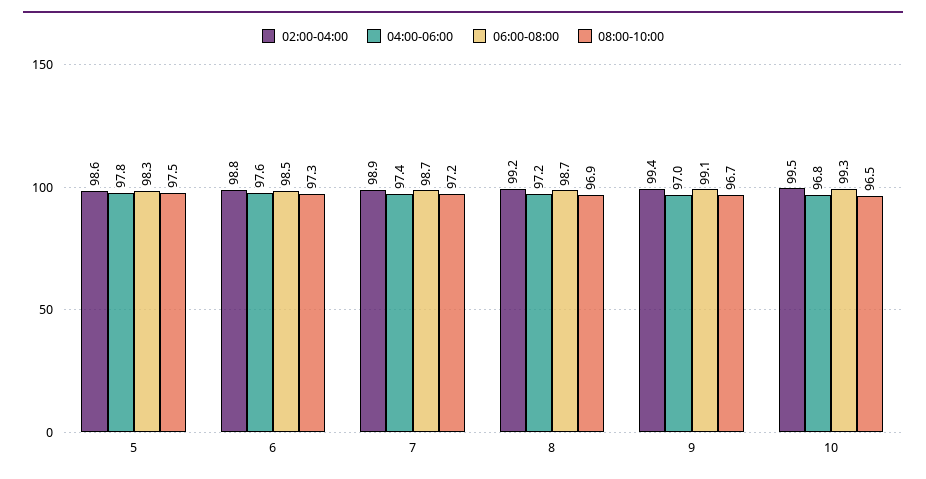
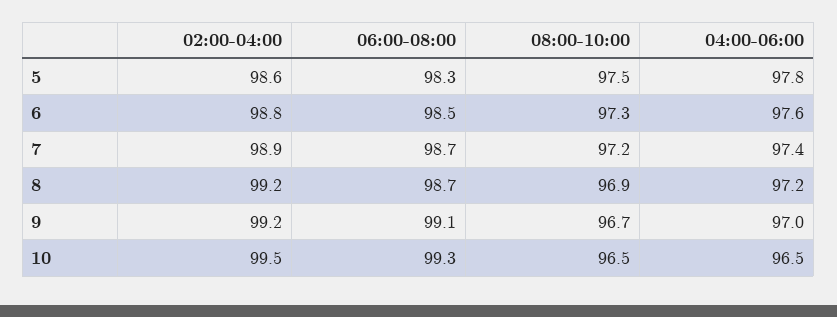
  {
    "02:00-04:00": {
      "5": 98.6,
      "6": 98.8,
      "7": 98.9,
      "8": 99.2,
-     "9": 99.4,
+     "9": 99.2,
      "10": 99.5
    },
    "04:00-06:00": {
      "5": 97.8,
      "6": 97.6,
      "7": 97.4,
      "8": 97.2,
      "9": 97,
-     "10": 96.8
+     "10": 96.5
    },
    "06:00-08:00": {
      "5": 98.3,
      "6": 98.5,
      "7": 98.7,
      "8": 98.7,
      "9": 99.1,
      "10": 99.3
    },
    "08:00-10:00": {
      "5": 97.5,
      "6": 97.3,
      "7": 97.2,
      "8": 96.9,
      "9": 96.7,
      "10": 96.5
    }
  }

